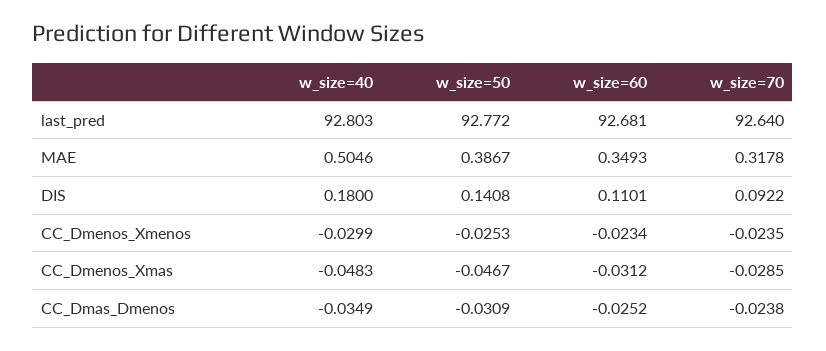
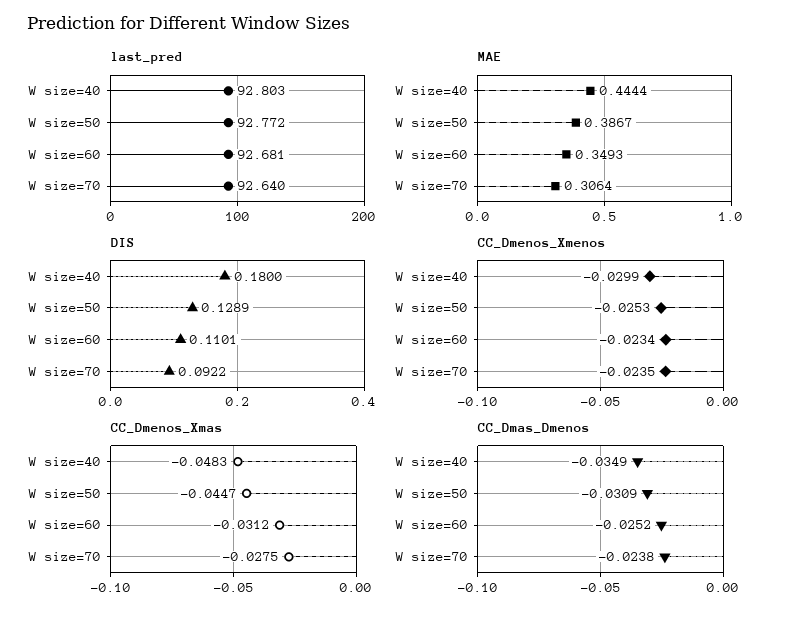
  {
    "last_pred": {
      "w_size=40": 92.803,
      "w_size=50": 92.772,
      "w_size=60": 92.681,
      "w_size=70": 92.64
    },
    "MAE": {
-     "w_size=40": 0.5046,
+     "w_size=40": 0.4444,
      "w_size=50": 0.3867,
      "w_size=60": 0.3493,
-     "w_size=70": 0.3178
+     "w_size=70": 0.3064
    },
    "DIS": {
      "w_size=40": 0.18,
-     "w_size=50": 0.1408,
+     "w_size=50": 0.1289,
      "w_size=60": 0.1101,
      "w_size=70": 0.0922
    },
    "CC_Dmenos_Xmenos": {
      "w_size=40": -0.0299,
      "w_size=50": -0.0253,
      "w_size=60": -0.0234,
      "w_size=70": -0.0235
    },
    "CC_Dmenos_Xmas": {
      "w_size=40": -0.0483,
-     "w_size=50": -0.0467,
+     "w_size=50": -0.0447,
      "w_size=60": -0.0312,
-     "w_size=70": -0.0285
+     "w_size=70": -0.0275
    },
    "CC_Dmas_Dmenos": {
      "w_size=40": -0.0349,
      "w_size=50": -0.0309,
      "w_size=60": -0.0252,
      "w_size=70": -0.0238
    }
  }

